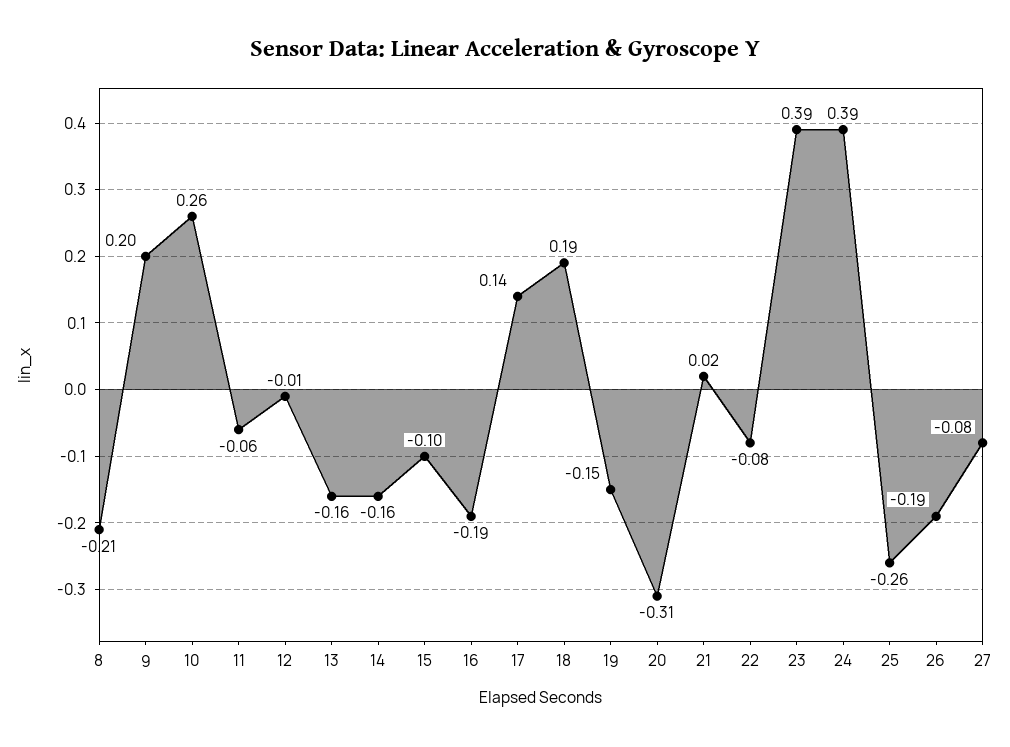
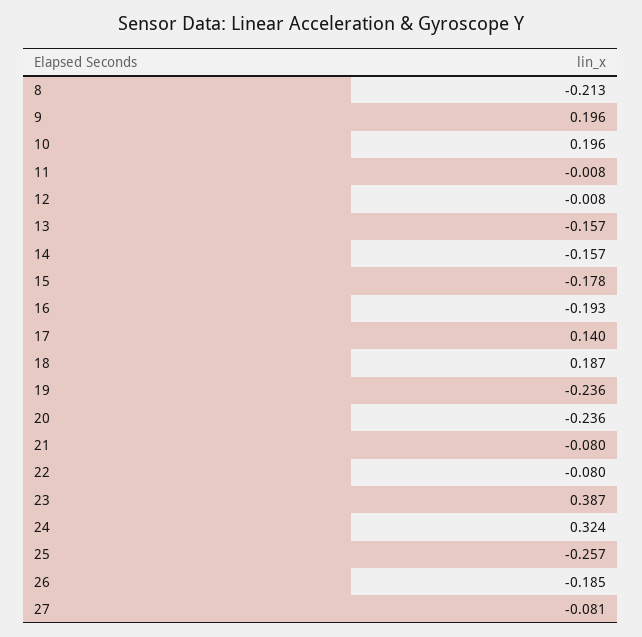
  {
    "8": -0.213,
    "9": 0.196,
-   "10": 0.26,
+   "10": 0.196,
-   "11": -0.06,
+   "11": -0.008,
    "12": -0.008,
    "13": -0.157,
    "14": -0.157,
-   "15": -0.1,
+   "15": -0.178,
    "16": -0.193,
    "17": 0.14,
    "18": 0.187,
-   "19": -0.15,
+   "19": -0.236,
-   "20": -0.31,
+   "20": -0.236,
-   "21": 0.02,
+   "21": -0.08,
    "22": -0.08,
    "23": 0.387,
-   "24": 0.39,
+   "24": 0.324,
    "25": -0.257,
    "26": -0.185,
    "27": -0.081
  }

